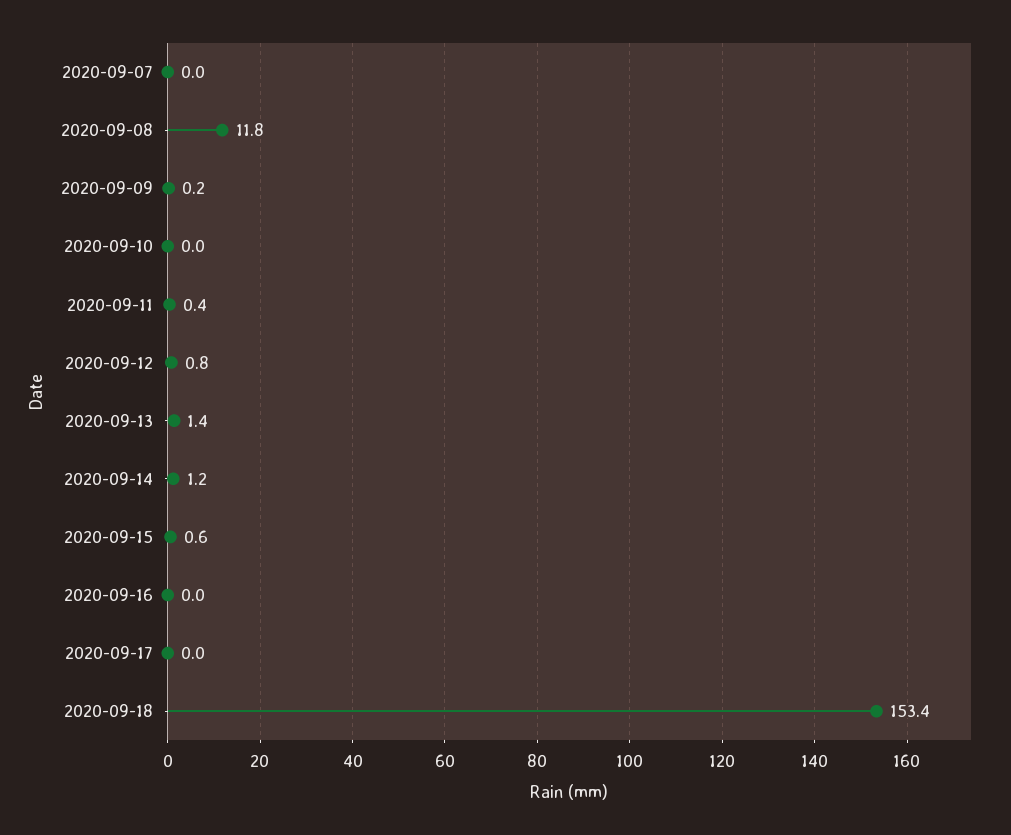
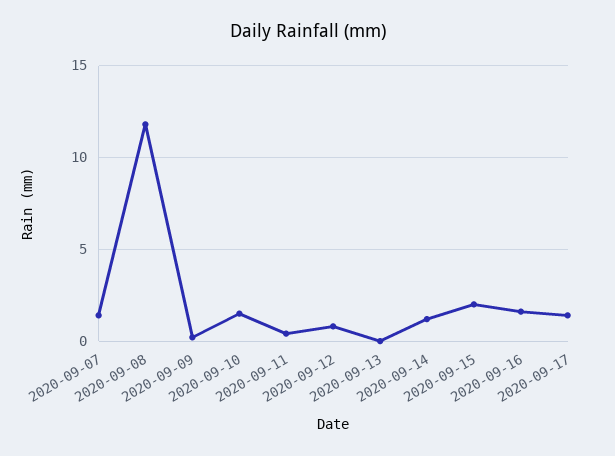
  {
-   "2020-09-07": 0,
+   "2020-09-07": 1.5,
    "2020-09-08": 11.8,
    "2020-09-09": 0.2,
-   "2020-09-10": 0,
+   "2020-09-10": 1.5,
    "2020-09-11": 0.4,
    "2020-09-12": 0.8,
-   "2020-09-13": 1.4,
+   "2020-09-13": 0,
    "2020-09-14": 1.2,
-   "2020-09-15": 0.6,
+   "2020-09-15": 2,
-   "2020-09-16": 0,
+   "2020-09-16": 1.5,
-   "2020-09-17": 0,
+   "2020-09-17": 1.5
-   "2020-09-18": 153.4
  }

